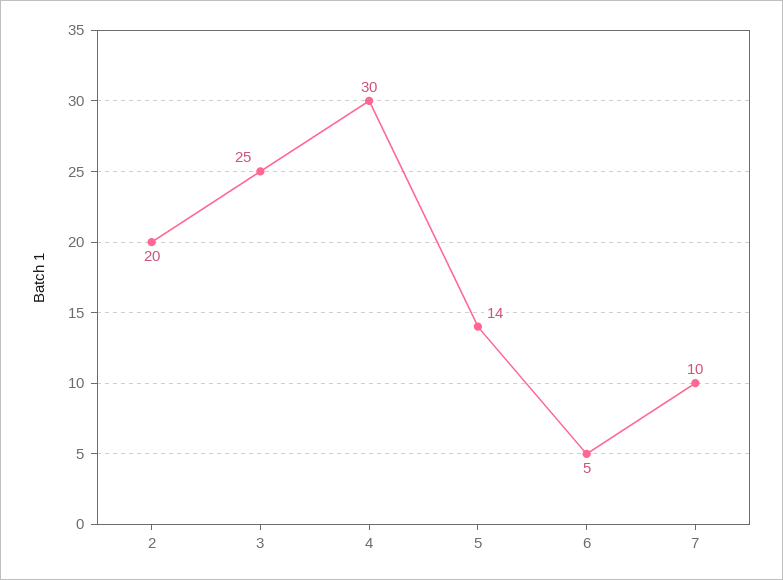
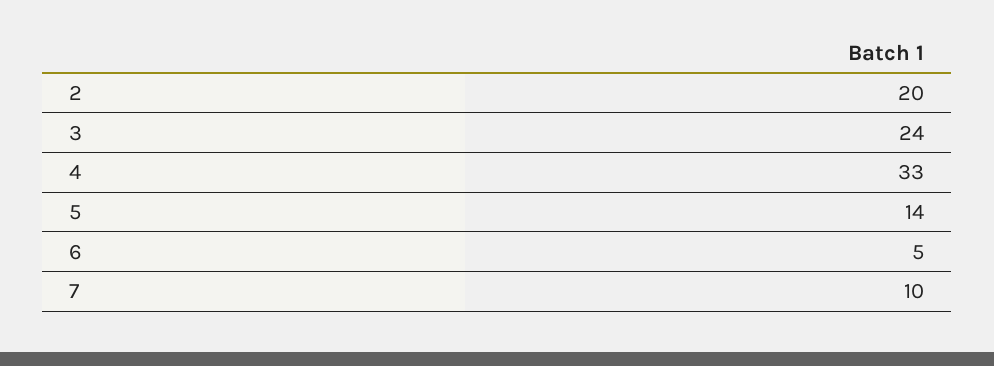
  {
    "2": 20,
-   "3": 25,
+   "3": 24,
-   "4": 30,
+   "4": 33,
    "5": 14,
    "6": 5,
    "7": 10
  }

